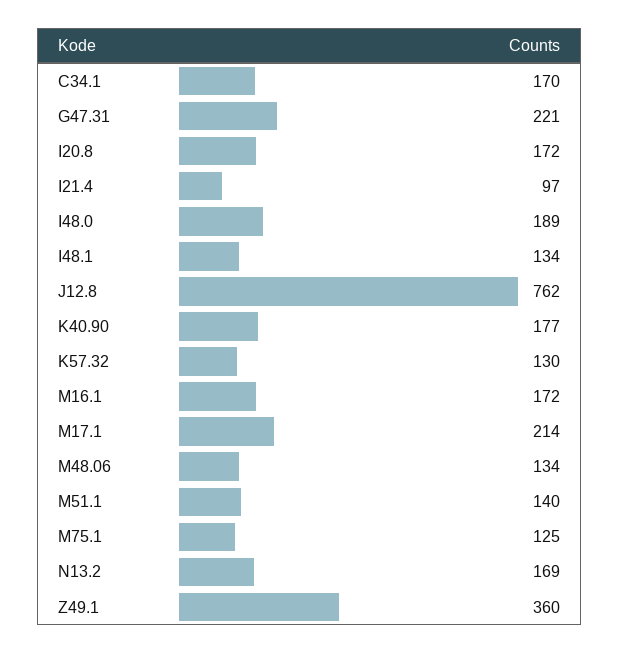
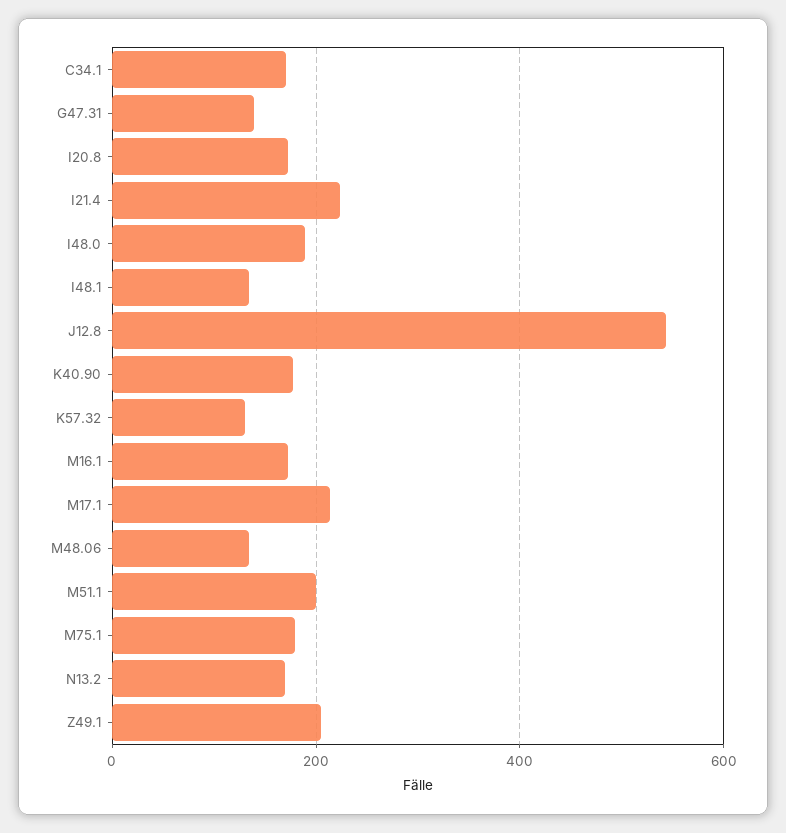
  {
    "C34.1": 170,
-   "G47.31": 221,
+   "G47.31": 140,
    "I20.8": 172,
-   "I21.4": 97,
+   "I21.4": 220,
    "I48.0": 189,
    "I48.1": 134,
-   "J12.8": 762,
+   "J12.8": 540,
    "K40.90": 177,
    "K57.32": 130,
    "M16.1": 172,
    "M17.1": 214,
    "M48.06": 134,
-   "M51.1": 140,
+   "M51.1": 200,
-   "M75.1": 125,
+   "M75.1": 180,
    "N13.2": 169,
-   "Z49.1": 360
+   "Z49.1": 200
  }

